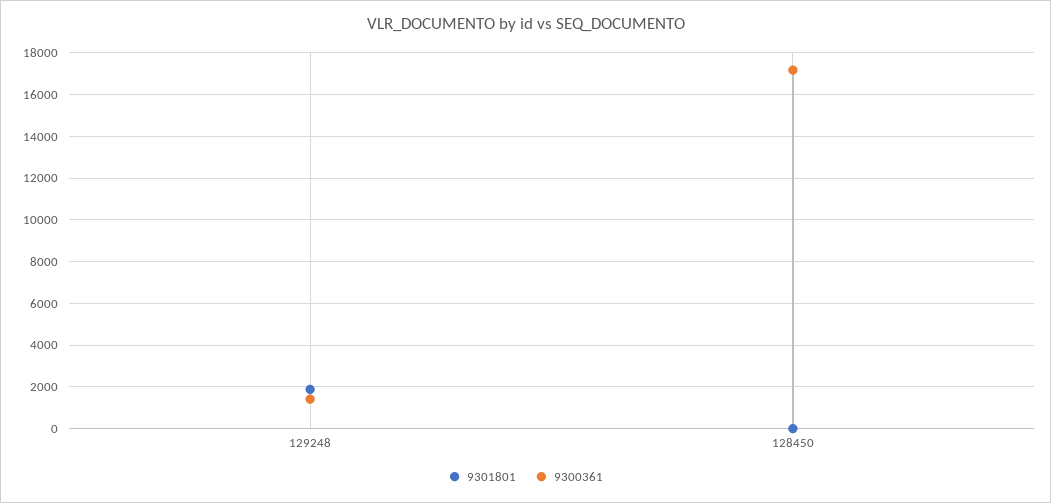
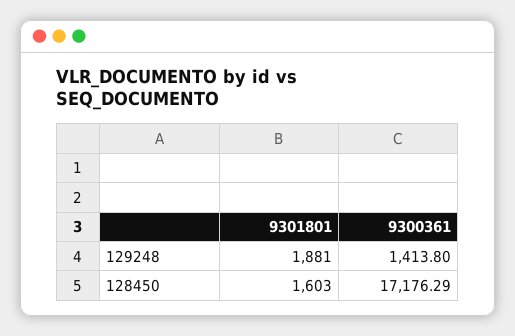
  {
    "9301801": {
      "129248": 1881,
-     "128450": 0
+     "128450": 1603
    },
    "9300361": {
      "129248": 1413.8,
      "128450": 17176.29
    }
  }

